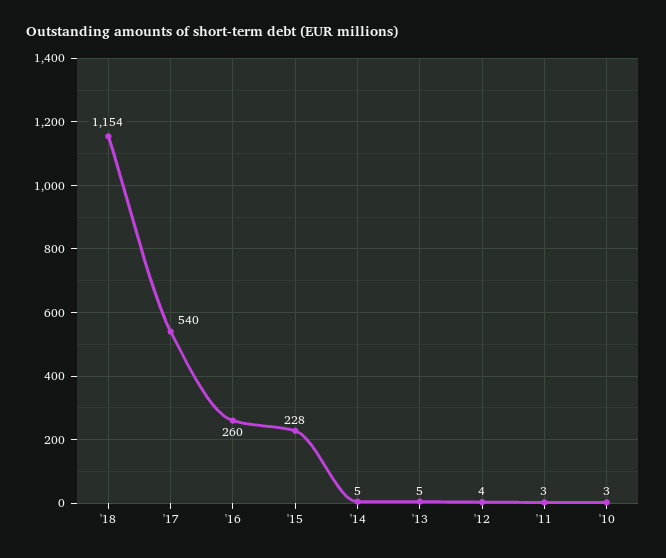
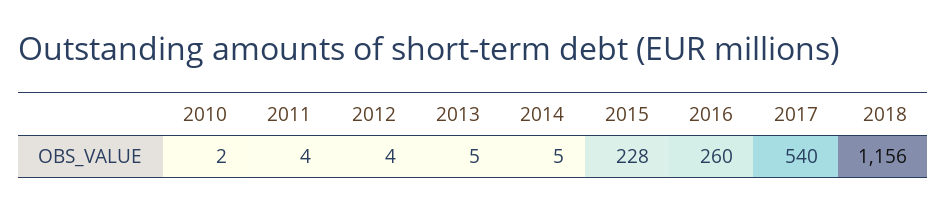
  {
-   "'18": 1154,
+   "'18": 1156,
    "'17": 540,
    "'16": 260,
    "'15": 228,
    "'14": 5,
    "'13": 5,
    "'12": 4,
-   "'11": 3,
+   "'11": 4,
-   "'10": 3
+   "'10": 2
  }

